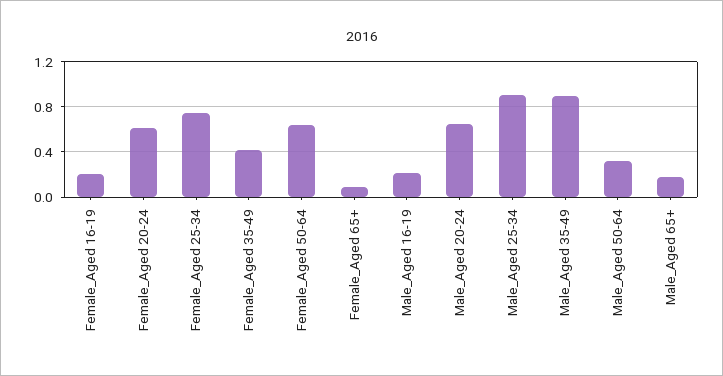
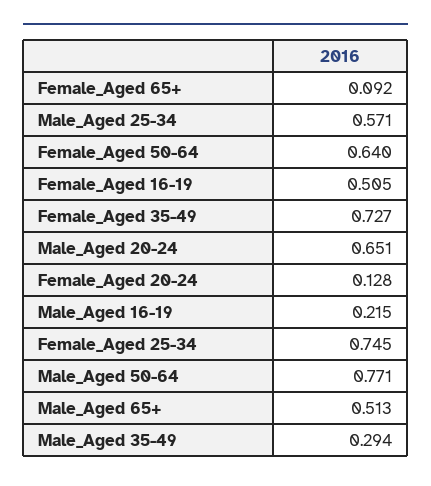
  {
-   "Female_Aged 16-19": 0.2,
+   "Female_Aged 16-19": 0.505,
-   "Female_Aged 20-24": 0.6,
+   "Female_Aged 20-24": 0.128,
    "Female_Aged 25-34": 0.745,
-   "Female_Aged 35-49": 0.4,
+   "Female_Aged 35-49": 0.727,
    "Female_Aged 50-64": 0.64,
    "Female_Aged 65+": 0.092,
    "Male_Aged 16-19": 0.215,
    "Male_Aged 20-24": 0.651,
-   "Male_Aged 25-34": 0.9,
+   "Male_Aged 25-34": 0.571,
-   "Male_Aged 35-49": 0.9,
+   "Male_Aged 35-49": 0.294,
-   "Male_Aged 50-64": 0.3,
+   "Male_Aged 50-64": 0.771,
-   "Male_Aged 65+": 0.2
+   "Male_Aged 65+": 0.513
  }

